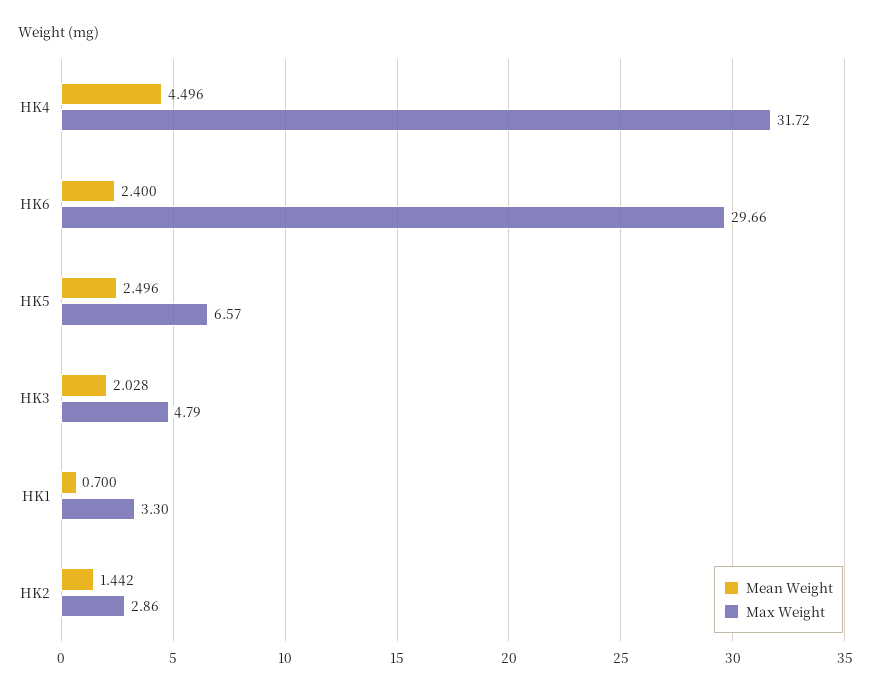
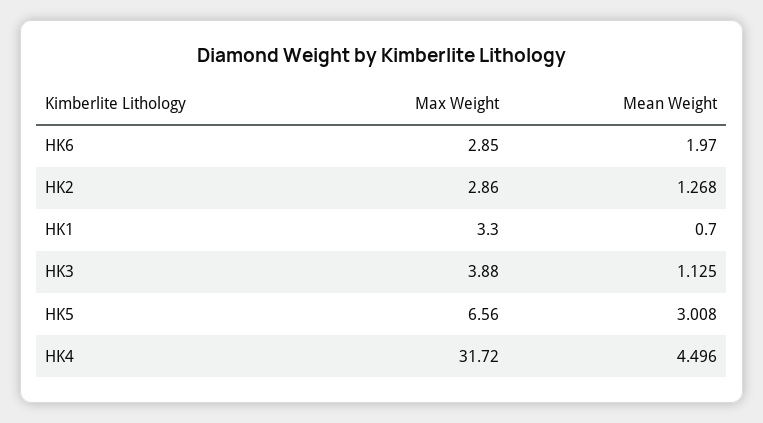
  {
    "Mean Weight": {
      "HK4": 4.496,
-     "HK6": 2.4,
+     "HK6": 1.97,
-     "HK5": 2.496,
+     "HK5": 3.008,
-     "HK3": 2.028,
+     "HK3": 1.125,
      "HK1": 0.7,
-     "HK2": 1.442
+     "HK2": 1.268
    },
    "Max Weight": {
      "HK4": 31.72,
-     "HK6": 29.66,
+     "HK6": 2.85,
-     "HK5": 6.57,
+     "HK5": 6.56,
-     "HK3": 4.79,
+     "HK3": 3.88,
      "HK1": 3.3,
      "HK2": 2.86
    }
  }

